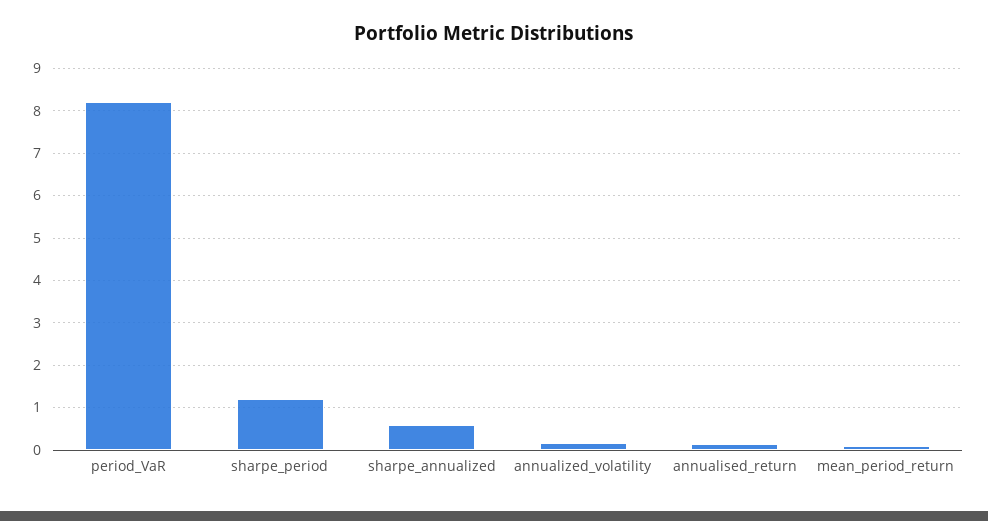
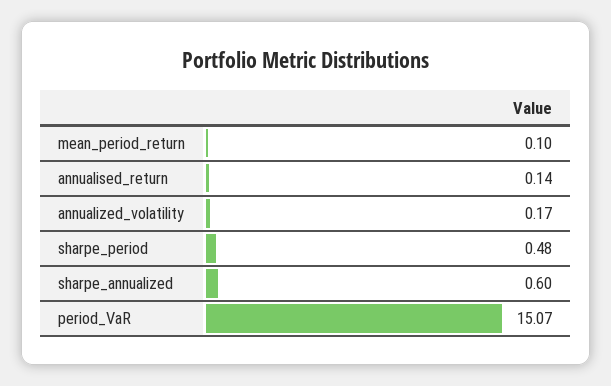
  {
-   "period_VaR": 8.2,
+   "period_VaR": 15.07,
-   "sharpe_period": 1.2,
+   "sharpe_period": 0.48,
    "sharpe_annualized": 0.6,
    "annualized_volatility": 0.17,
    "annualised_return": 0.14,
    "mean_period_return": 0.1
  }

